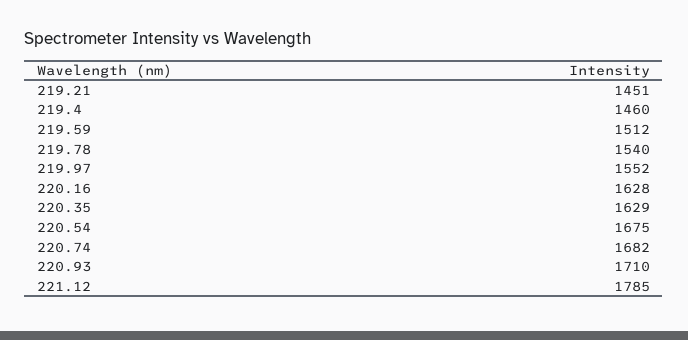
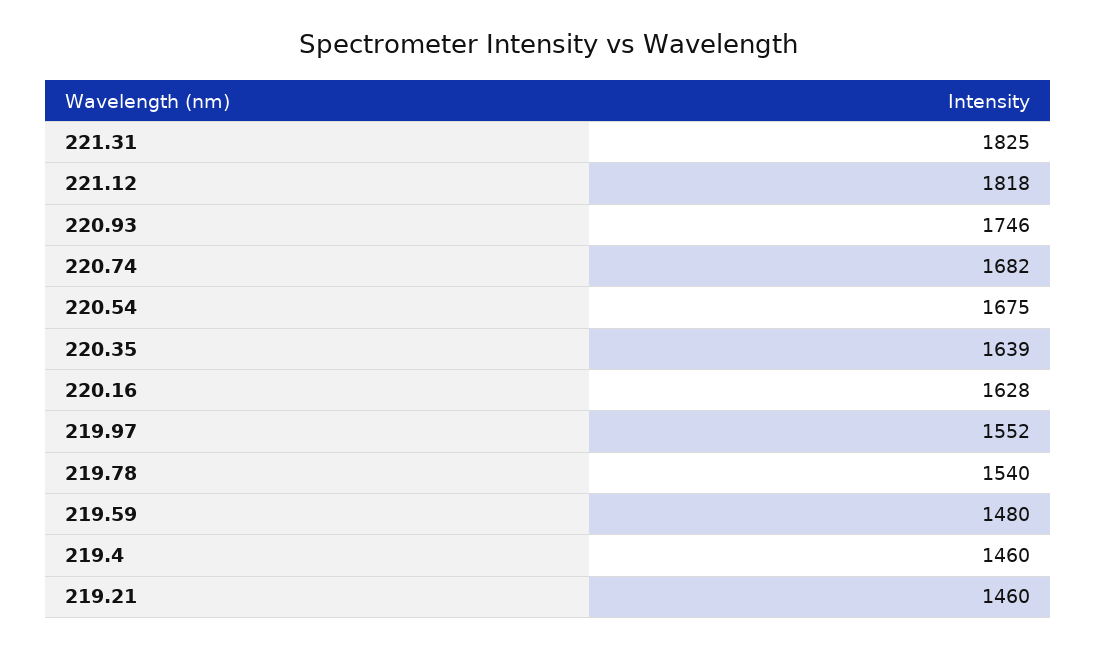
  {
-   "219.21": 1451,
+   "219.21": 1460,
    "219.4": 1460,
-   "219.59": 1512,
+   "219.59": 1480,
    "219.78": 1540,
    "219.97": 1552,
    "220.16": 1628,
-   "220.35": 1629,
+   "220.35": 1639,
    "220.54": 1675,
    "220.74": 1682,
-   "220.93": 1710,
+   "220.93": 1746,
-   "221.12": 1785
+   "221.12": 1818,
+   "221.31": 1825
  }

